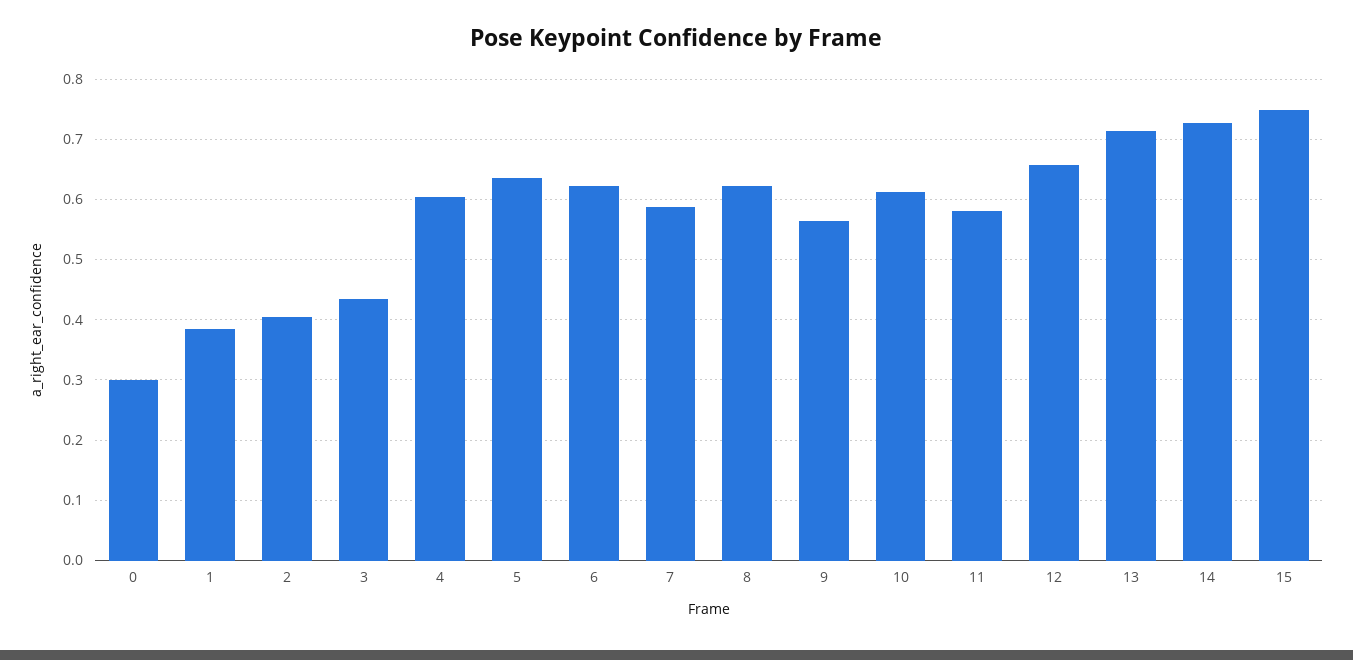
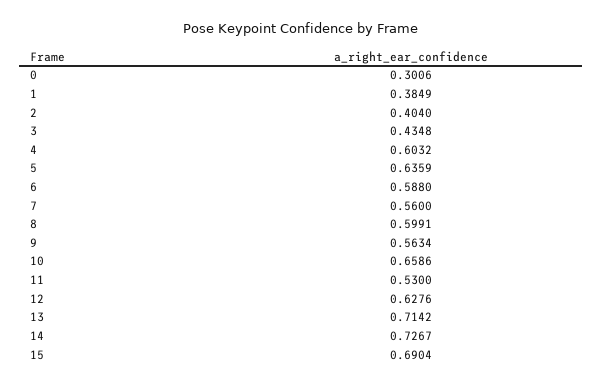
  {
    "0": 0.3006,
    "1": 0.3849,
    "2": 0.404,
    "3": 0.4348,
    "4": 0.6032,
    "5": 0.6359,
-   "6": 0.62,
+   "6": 0.588,
-   "7": 0.59,
+   "7": 0.56,
-   "8": 0.62,
+   "8": 0.5991,
    "9": 0.5634,
-   "10": 0.61,
+   "10": 0.6586,
-   "11": 0.58,
+   "11": 0.53,
-   "12": 0.66,
+   "12": 0.6276,
    "13": 0.7142,
    "14": 0.7267,
-   "15": 0.75
+   "15": 0.6904
  }

